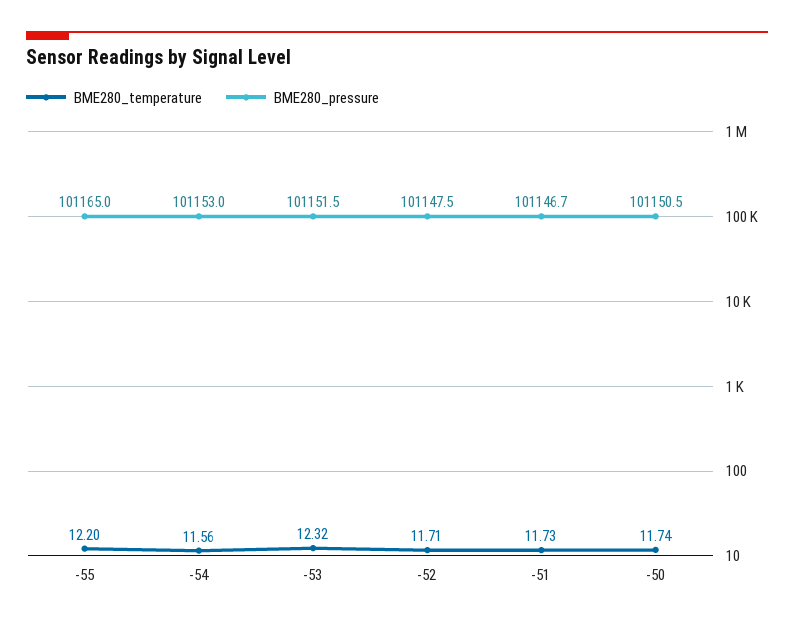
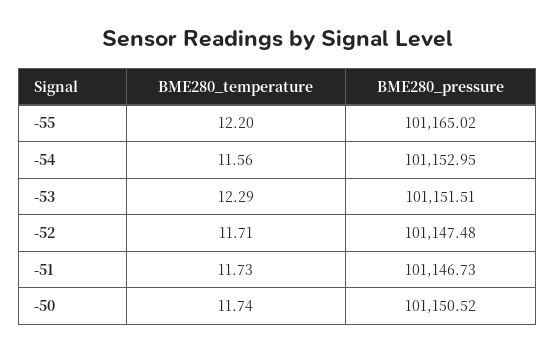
  {
    "BME280_temperature": {
      "-55": 12.2,
      "-54": 11.56,
-     "-53": 12.32,
+     "-53": 12.29,
      "-52": 11.71,
      "-51": 11.73,
      "-50": 11.74
    },
    "BME280_pressure": {
      "-55": 101165.02,
      "-54": 101152.95,
      "-53": 101151.51,
      "-52": 101147.48,
      "-51": 101146.73,
      "-50": 101150.52
    }
  }

